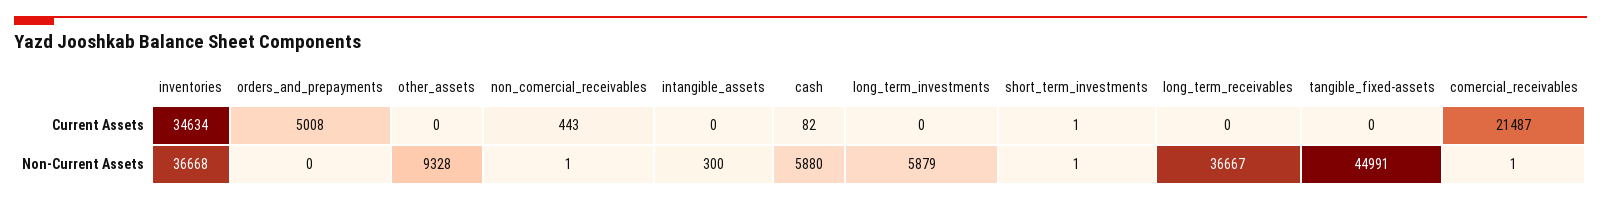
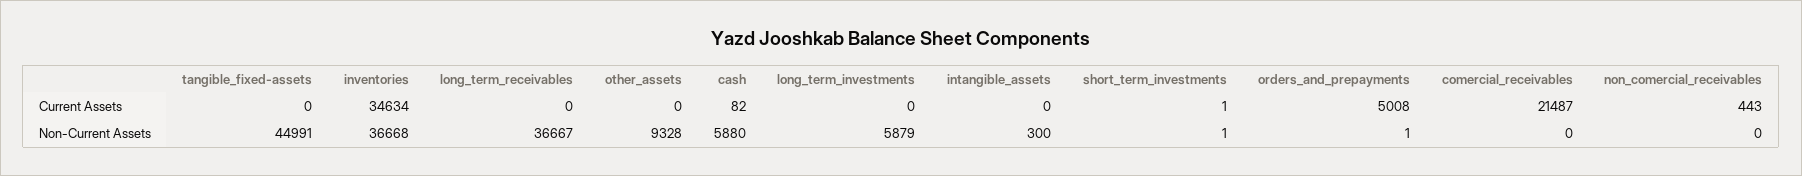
  {
    "inventories": {
      "Current Assets": 34634,
      "Non-Current Assets": 36668
    },
    "orders_and_prepayments": {
      "Current Assets": 5008,
-     "Non-Current Assets": 0
+     "Non-Current Assets": 1
    },
    "other_assets": {
      "Current Assets": 0,
      "Non-Current Assets": 9328
    },
    "non_comercial_receivables": {
      "Current Assets": 443,
-     "Non-Current Assets": 1
+     "Non-Current Assets": 0
    },
    "intangible_assets": {
      "Current Assets": 0,
      "Non-Current Assets": 300
    },
    "cash": {
      "Current Assets": 82,
      "Non-Current Assets": 5880
    },
    "long_term_investments": {
      "Current Assets": 0,
      "Non-Current Assets": 5879
    },
    "short_term_investments": {
      "Current Assets": 1,
      "Non-Current Assets": 1
    },
    "long_term_receivables": {
      "Current Assets": 0,
      "Non-Current Assets": 36667
    },
    "tangible_fixed-assets": {
      "Current Assets": 0,
      "Non-Current Assets": 44991
    },
    "comercial_receivables": {
      "Current Assets": 21487,
-     "Non-Current Assets": 1
+     "Non-Current Assets": 0
    }
  }

